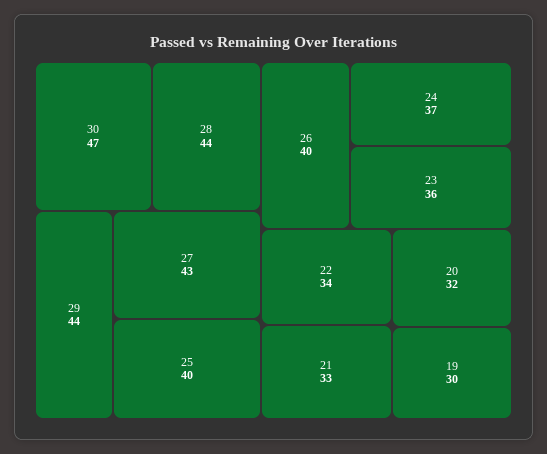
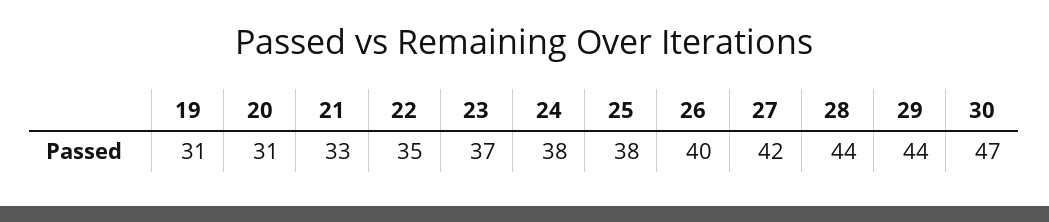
  {
    "30": 47,
    "28": 44,
    "29": 44,
-   "27": 43,
+   "27": 42,
-   "25": 40,
+   "25": 38,
    "26": 40,
-   "24": 37,
+   "24": 38,
-   "23": 36,
+   "23": 37,
-   "22": 34,
+   "22": 35,
    "21": 33,
-   "20": 32,
+   "20": 31,
-   "19": 30
+   "19": 31
  }

